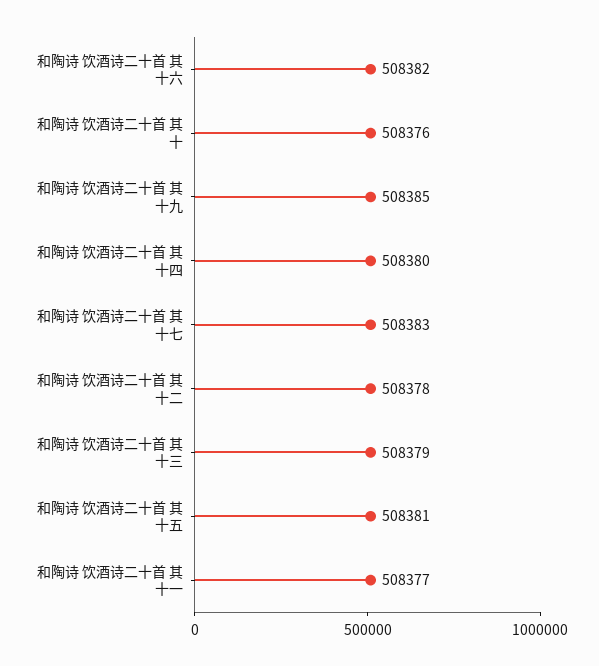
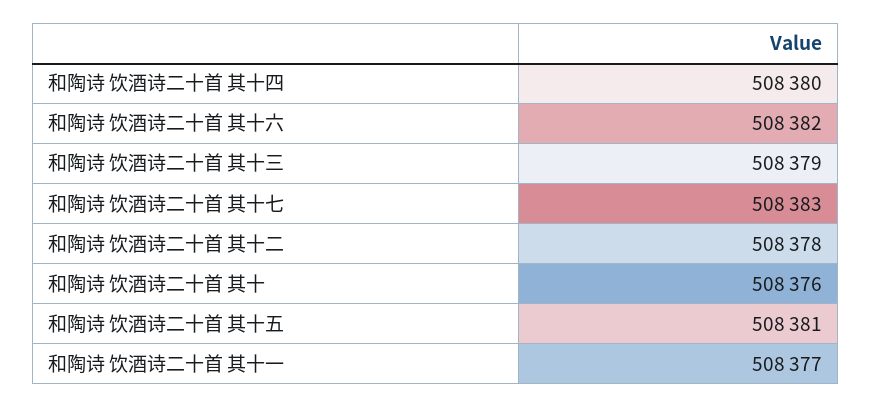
  {
    "和陶诗 饮酒诗二十首 其十六": 508382,
    "和陶诗 饮酒诗二十首 其十": 508376,
-   "和陶诗 饮酒诗二十首 其十九": 508385,
    "和陶诗 饮酒诗二十首 其十四": 508380,
    "和陶诗 饮酒诗二十首 其十七": 508383,
    "和陶诗 饮酒诗二十首 其十二": 508378,
    "和陶诗 饮酒诗二十首 其十三": 508379,
    "和陶诗 饮酒诗二十首 其十五": 508381,
    "和陶诗 饮酒诗二十首 其十一": 508377
  }

